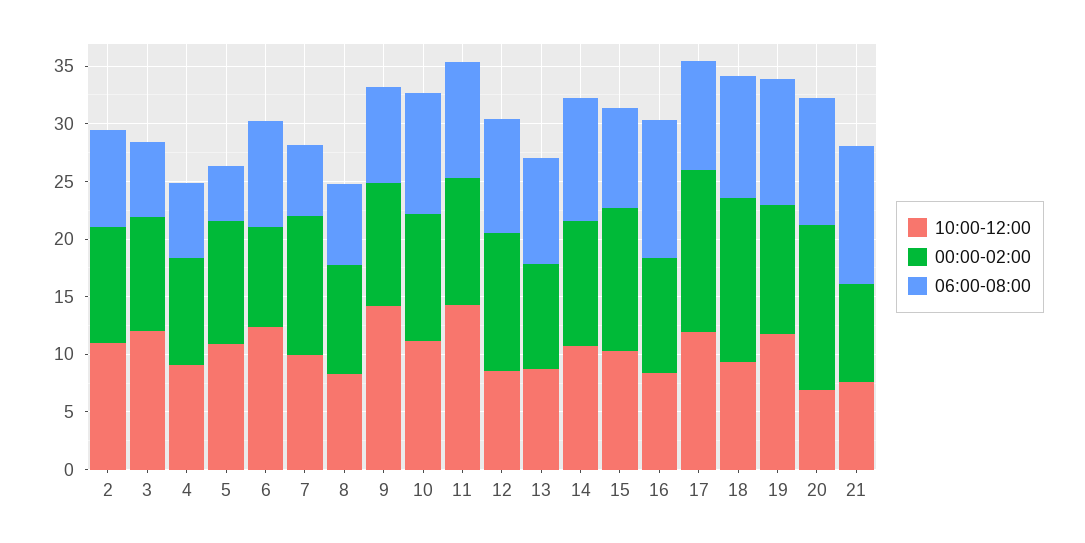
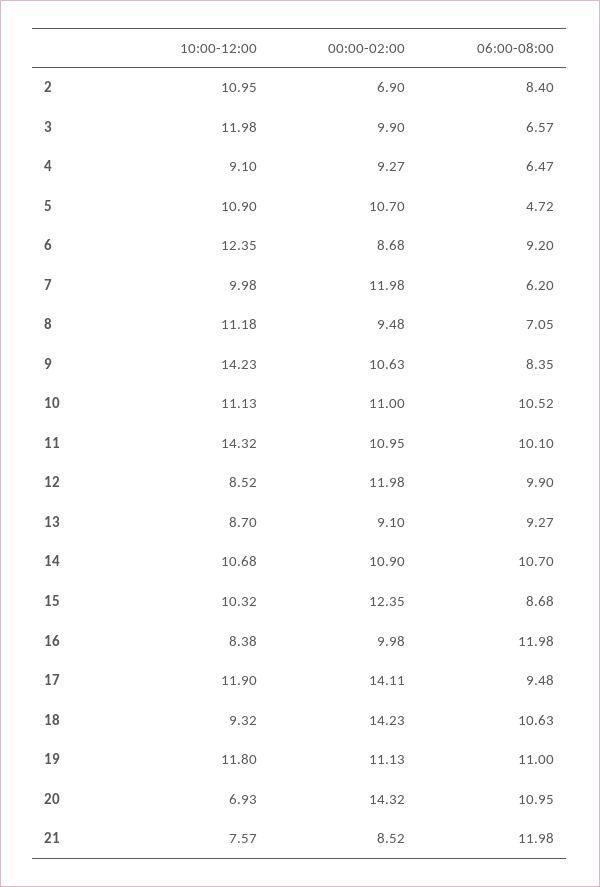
  {
    "10:00-12:00": {
      "2": 10.95,
      "3": 11.98,
      "4": 9.1,
      "5": 10.9,
      "6": 12.35,
      "7": 9.98,
-     "8": 8,
+     "8": 11.18,
      "9": 14.23,
      "10": 11.13,
      "11": 14.32,
      "12": 8.52,
      "13": 8.7,
      "14": 10.68,
      "15": 10.32,
      "16": 8.38,
      "17": 11.9,
      "18": 9.32,
      "19": 11.8,
      "20": 6.93,
      "21": 7.57
    },
    "00:00-02:00": {
-     "2": 10,
+     "2": 6.9,
      "3": 9.9,
      "4": 9.27,
      "5": 10.7,
      "6": 8.68,
      "7": 11.98,
      "8": 9.48,
      "9": 10.63,
      "10": 11,
      "11": 10.95,
      "12": 11.98,
      "13": 9.1,
      "14": 10.9,
      "15": 12.35,
      "16": 9.98,
      "17": 14.11,
      "18": 14.23,
      "19": 11.13,
      "20": 14.32,
      "21": 8.52
    },
    "06:00-08:00": {
      "2": 8.4,
      "3": 6.57,
      "4": 6.47,
      "5": 4.72,
      "6": 9.2,
      "7": 6.2,
      "8": 7.05,
      "9": 8.35,
      "10": 10.52,
      "11": 10.1,
      "12": 9.9,
      "13": 9.27,
      "14": 10.7,
      "15": 8.68,
      "16": 11.98,
      "17": 9.48,
      "18": 10.63,
      "19": 11,
      "20": 10.95,
      "21": 11.98
    }
  }

